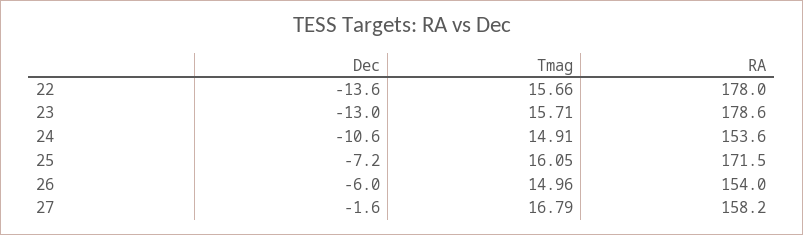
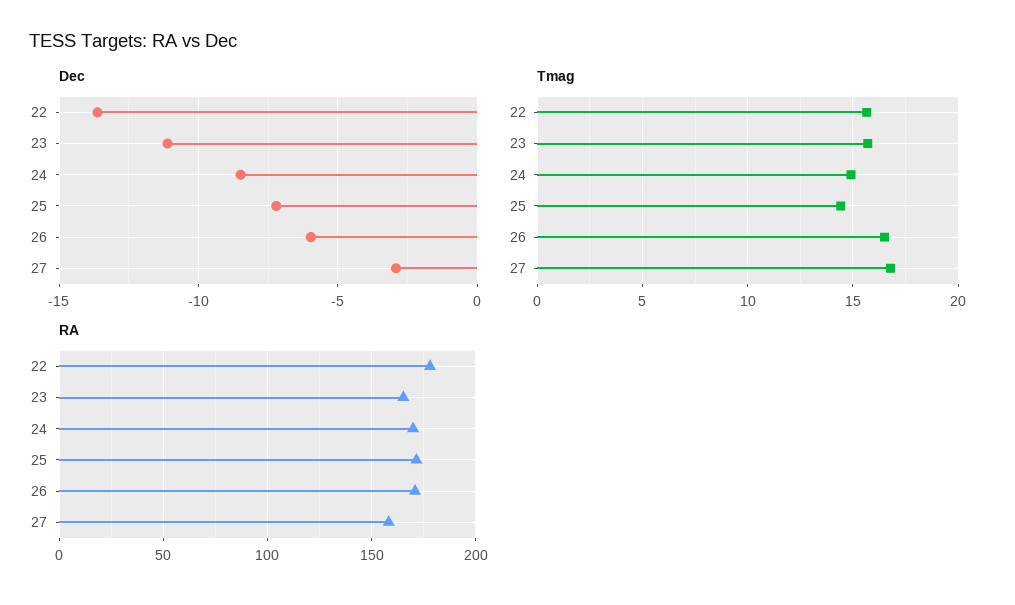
  {
    "Dec": {
      "22": -13.6,
-     "23": -13,
+     "23": -11,
-     "24": -10.6,
+     "24": -8.5,
      "25": -7.2,
      "26": -6,
-     "27": -1.6
+     "27": -3
    },
    "Tmag": {
      "22": 15.66,
      "23": 15.71,
      "24": 14.91,
-     "25": 16.05,
+     "25": 14.5,
-     "26": 14.96,
+     "26": 16.5,
      "27": 16.79
    },
    "RA": {
      "22": 178,
-     "23": 178.6,
+     "23": 165,
-     "24": 153.6,
+     "24": 170,
      "25": 171.5,
-     "26": 154,
+     "26": 170,
      "27": 158.2
    }
  }

